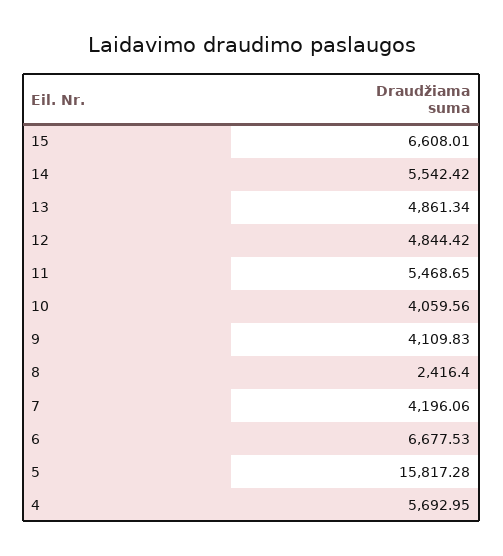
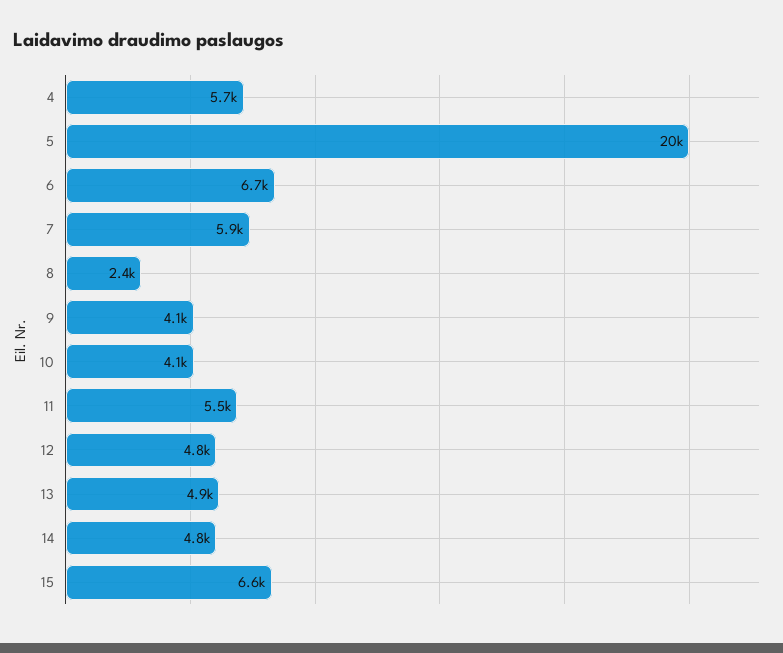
  {
    "15": 6608.01,
-   "14": 5542.42,
+   "14": 4800,
    "13": 4861.34,
    "12": 4844.42,
    "11": 5468.65,
    "10": 4059.56,
    "9": 4109.83,
    "8": 2416.4,
-   "7": 4196.06,
+   "7": 5900,
    "6": 6677.53,
-   "5": 15817.28,
+   "5": 20000,
    "4": 5692.95
  }

